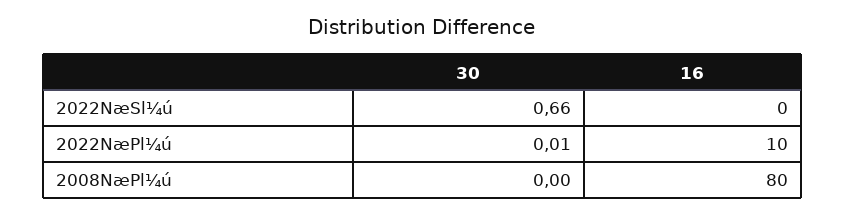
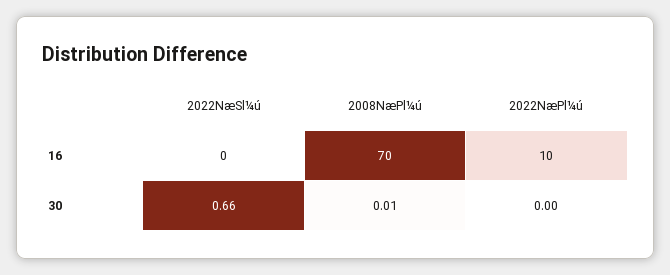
  {
    "30": {
      "2022NæSl¼ú": 0.66,
-     "2022NæPl¼ú": 0.01,
+     "2022NæPl¼ú": 0,
-     "2008NæPl¼ú": 0
+     "2008NæPl¼ú": 0.01
    },
    "16": {
      "2022NæSl¼ú": 0,
      "2022NæPl¼ú": 10,
-     "2008NæPl¼ú": 80
+     "2008NæPl¼ú": 70
    }
  }

